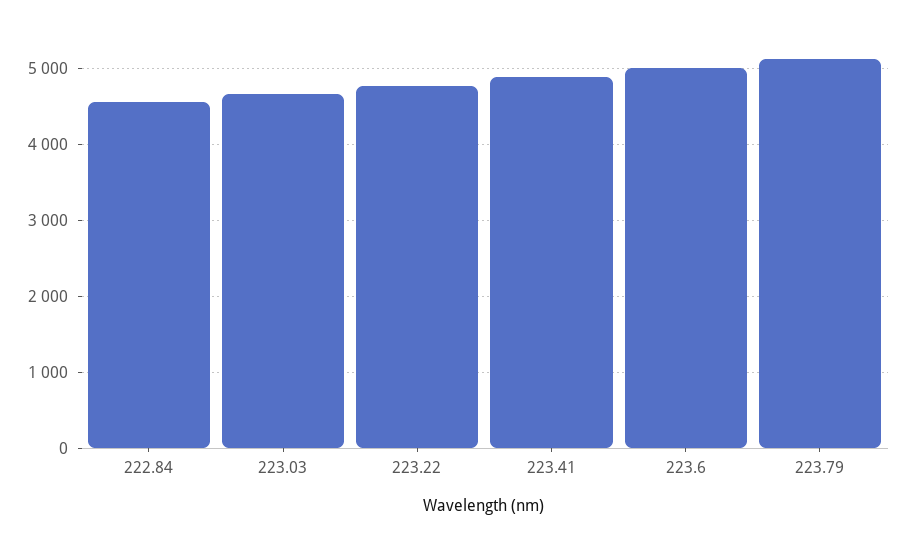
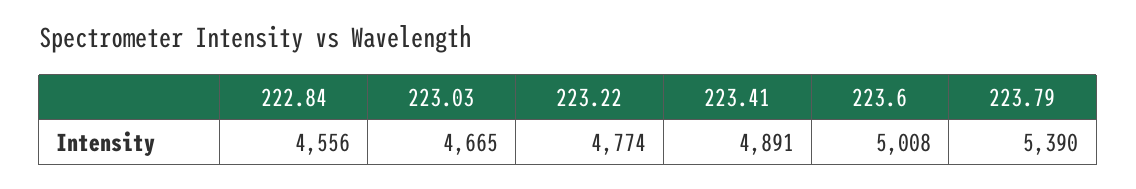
  {
    "222.84": 4556,
    "223.03": 4665,
    "223.22": 4774,
    "223.41": 4891,
    "223.6": 5008,
-   "223.79": 5100
+   "223.79": 5390
  }

